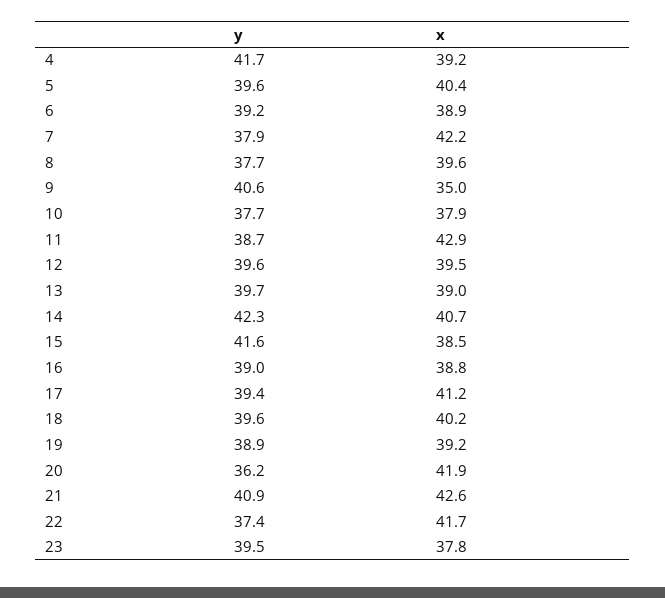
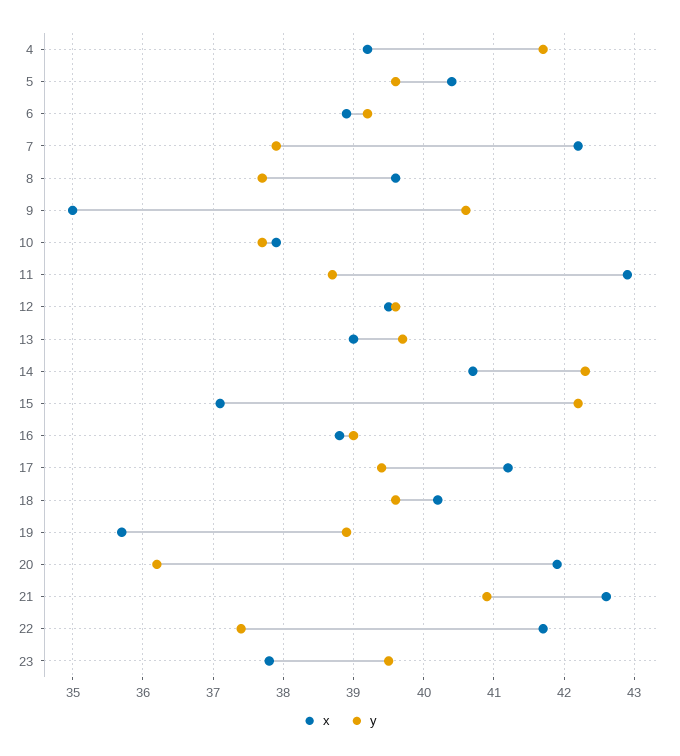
  {
    "y": {
      "4": 41.7,
      "5": 39.6,
      "6": 39.2,
      "7": 37.9,
      "8": 37.7,
      "9": 40.6,
      "10": 37.7,
      "11": 38.7,
      "12": 39.6,
      "13": 39.7,
      "14": 42.3,
-     "15": 41.6,
+     "15": 42.2,
      "16": 39,
      "17": 39.4,
      "18": 39.6,
      "19": 38.9,
      "20": 36.2,
      "21": 40.9,
      "22": 37.4,
      "23": 39.5
    },
    "x": {
      "4": 39.2,
      "5": 40.4,
      "6": 38.9,
      "7": 42.2,
      "8": 39.6,
      "9": 35,
      "10": 37.9,
      "11": 42.9,
      "12": 39.5,
      "13": 39,
      "14": 40.7,
-     "15": 38.5,
+     "15": 37.1,
      "16": 38.8,
      "17": 41.2,
      "18": 40.2,
-     "19": 39.2,
+     "19": 35.7,
      "20": 41.9,
      "21": 42.6,
      "22": 41.7,
      "23": 37.8
    }
  }

